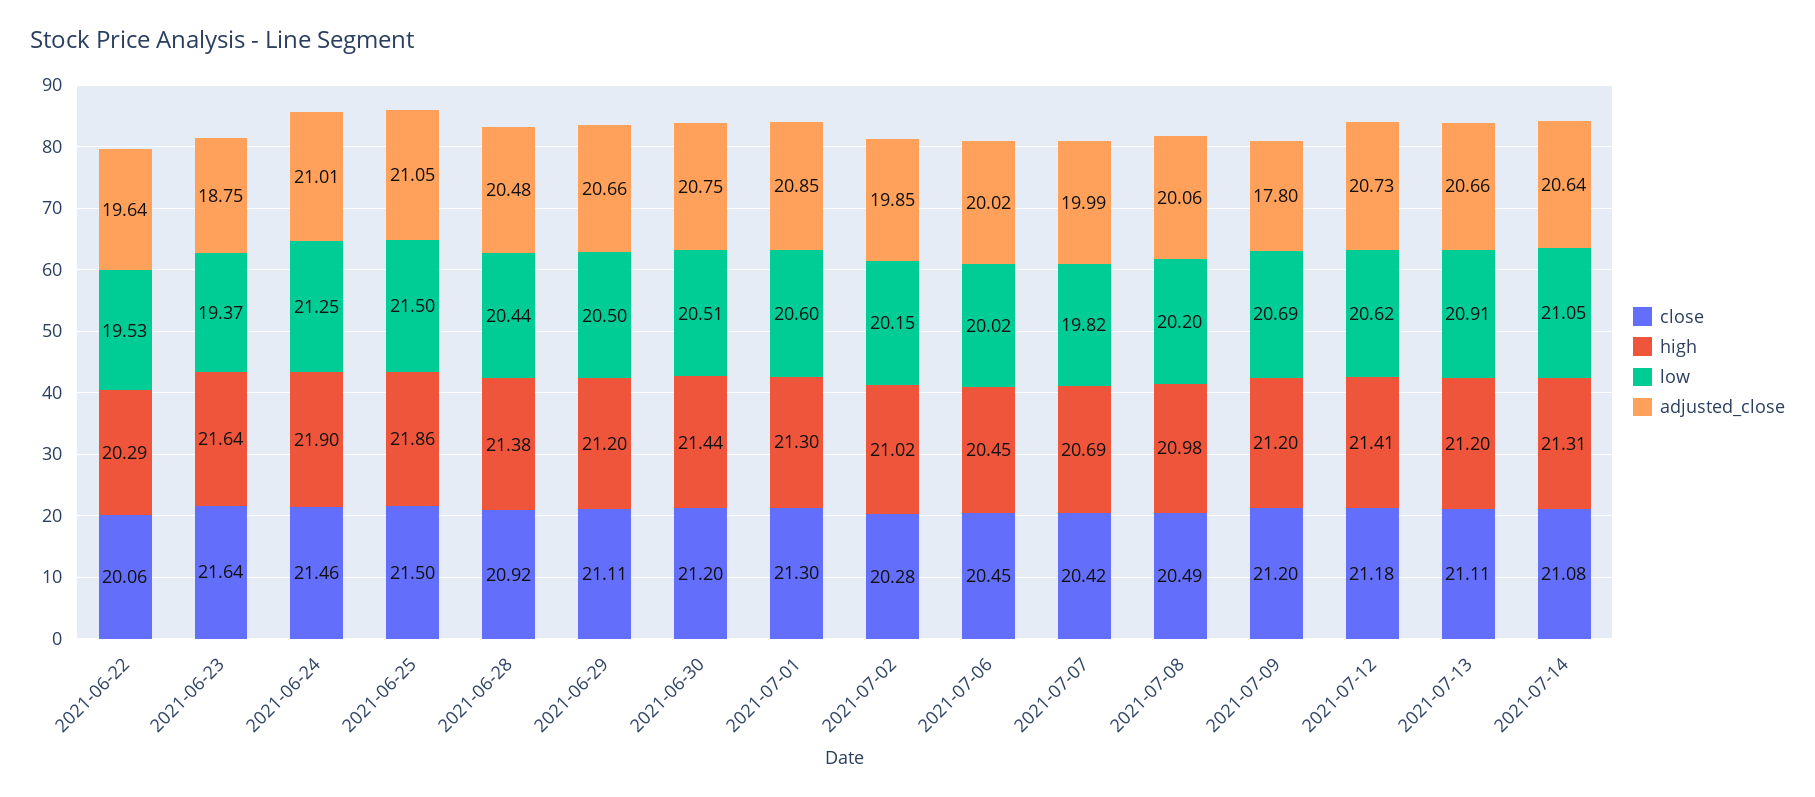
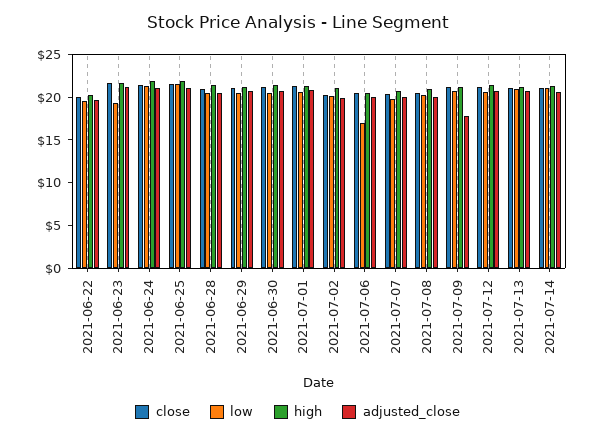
  {
    "close": {
      "2021-06-22": 20.06,
      "2021-06-23": 21.64,
      "2021-06-24": 21.46,
      "2021-06-25": 21.5,
      "2021-06-28": 20.92,
      "2021-06-29": 21.11,
      "2021-06-30": 21.2,
      "2021-07-01": 21.3,
      "2021-07-02": 20.28,
      "2021-07-06": 20.45,
      "2021-07-07": 20.42,
      "2021-07-08": 20.49,
      "2021-07-09": 21.2,
      "2021-07-12": 21.18,
      "2021-07-13": 21.11,
      "2021-07-14": 21.08
    },
    "high": {
      "2021-06-22": 20.29,
      "2021-06-23": 21.64,
      "2021-06-24": 21.9,
      "2021-06-25": 21.86,
      "2021-06-28": 21.38,
      "2021-06-29": 21.2,
      "2021-06-30": 21.44,
      "2021-07-01": 21.3,
      "2021-07-02": 21.02,
      "2021-07-06": 20.45,
      "2021-07-07": 20.69,
      "2021-07-08": 20.98,
      "2021-07-09": 21.2,
      "2021-07-12": 21.41,
      "2021-07-13": 21.2,
      "2021-07-14": 21.31
    },
    "low": {
      "2021-06-22": 19.53,
      "2021-06-23": 19.37,
      "2021-06-24": 21.25,
      "2021-06-25": 21.5,
      "2021-06-28": 20.44,
      "2021-06-29": 20.5,
      "2021-06-30": 20.51,
      "2021-07-01": 20.6,
      "2021-07-02": 20.15,
-     "2021-07-06": 20.02,
+     "2021-07-06": 17,
      "2021-07-07": 19.82,
      "2021-07-08": 20.2,
      "2021-07-09": 20.69,
      "2021-07-12": 20.62,
      "2021-07-13": 20.91,
      "2021-07-14": 21.05
    },
    "adjusted_close": {
      "2021-06-22": 19.64,
-     "2021-06-23": 18.75,
+     "2021-06-23": 21,
      "2021-06-24": 21.01,
      "2021-06-25": 21.05,
      "2021-06-28": 20.48,
      "2021-06-29": 20.66,
      "2021-06-30": 20.75,
      "2021-07-01": 20.85,
      "2021-07-02": 19.85,
      "2021-07-06": 20.02,
      "2021-07-07": 19.99,
      "2021-07-08": 20.06,
      "2021-07-09": 17.8,
      "2021-07-12": 20.73,
      "2021-07-13": 20.66,
      "2021-07-14": 20.64
    }
  }

